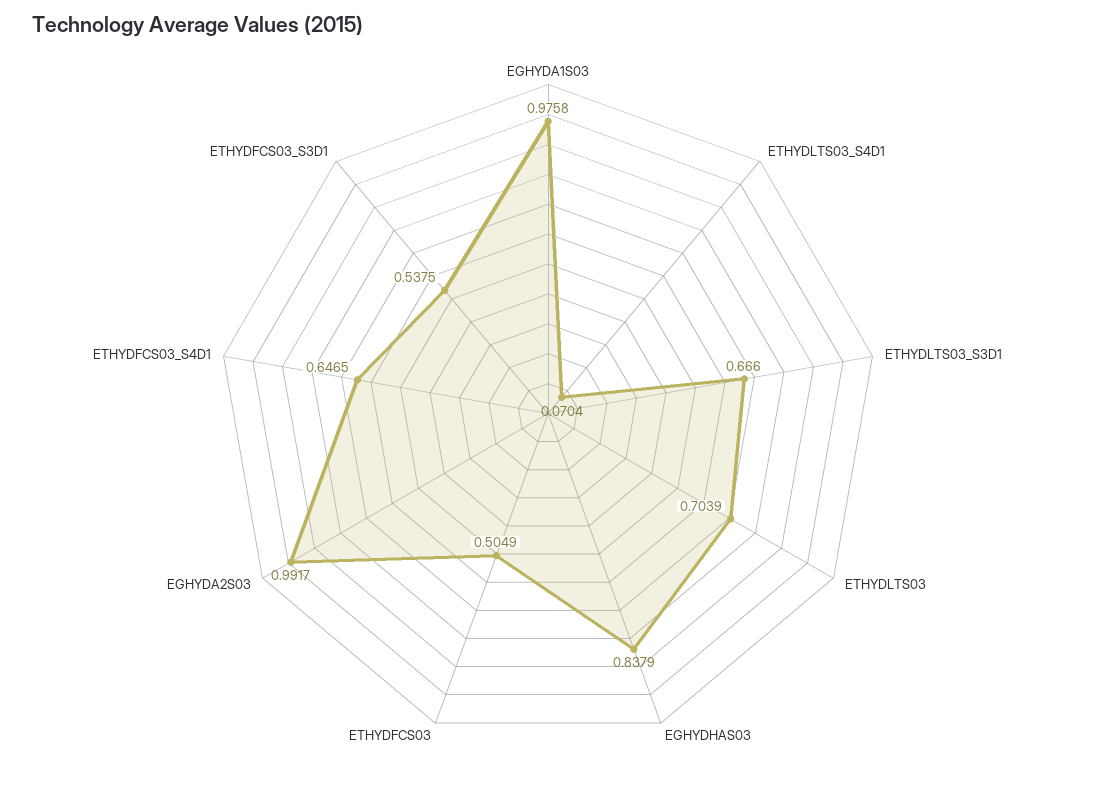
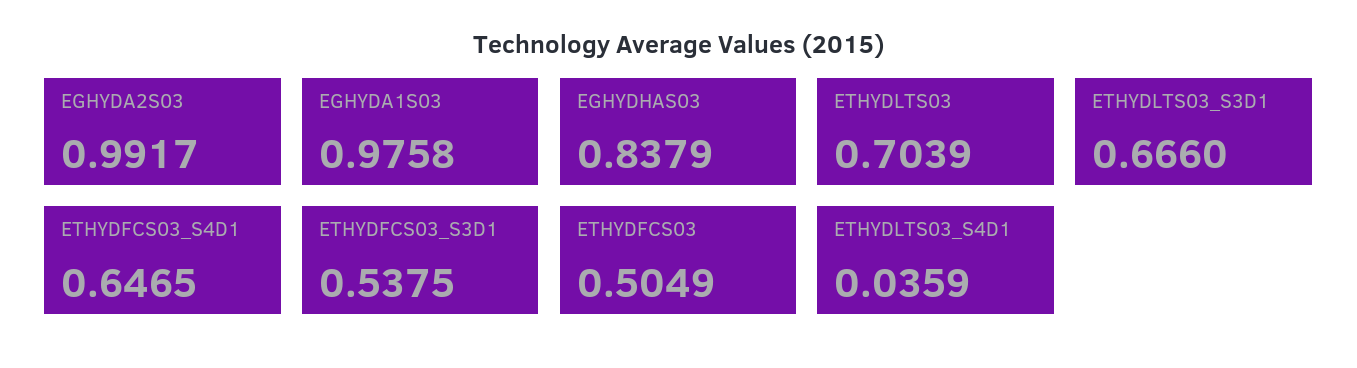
  {
    "EGHYDA1S03": 0.9758,
-   "ETHYDLTS03_S4D1": 0.0704,
+   "ETHYDLTS03_S4D1": 0.0359,
    "ETHYDLTS03_S3D1": 0.666,
    "ETHYDLTS03": 0.7039,
    "EGHYDHAS03": 0.8379,
    "ETHYDFCS03": 0.5049,
    "EGHYDA2S03": 0.9917,
    "ETHYDFCS03_S4D1": 0.6465,
    "ETHYDFCS03_S3D1": 0.5375
  }

